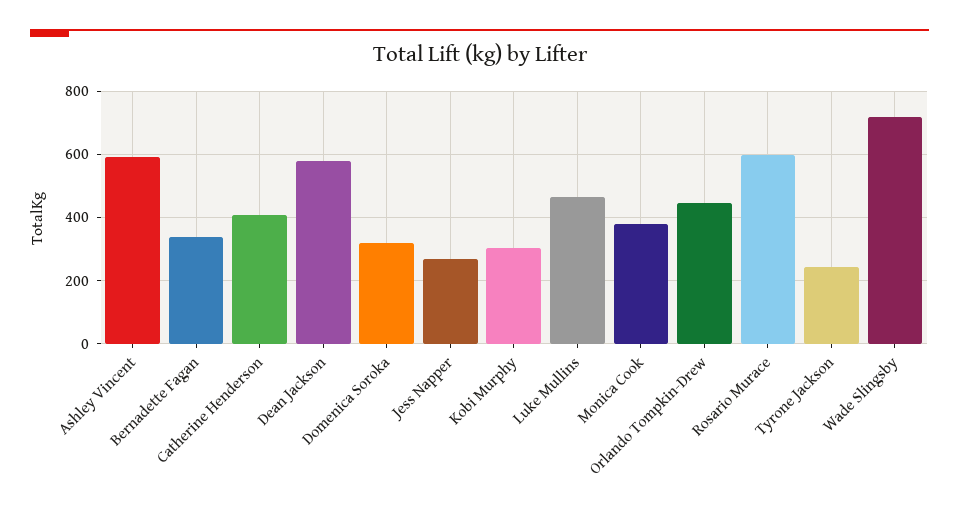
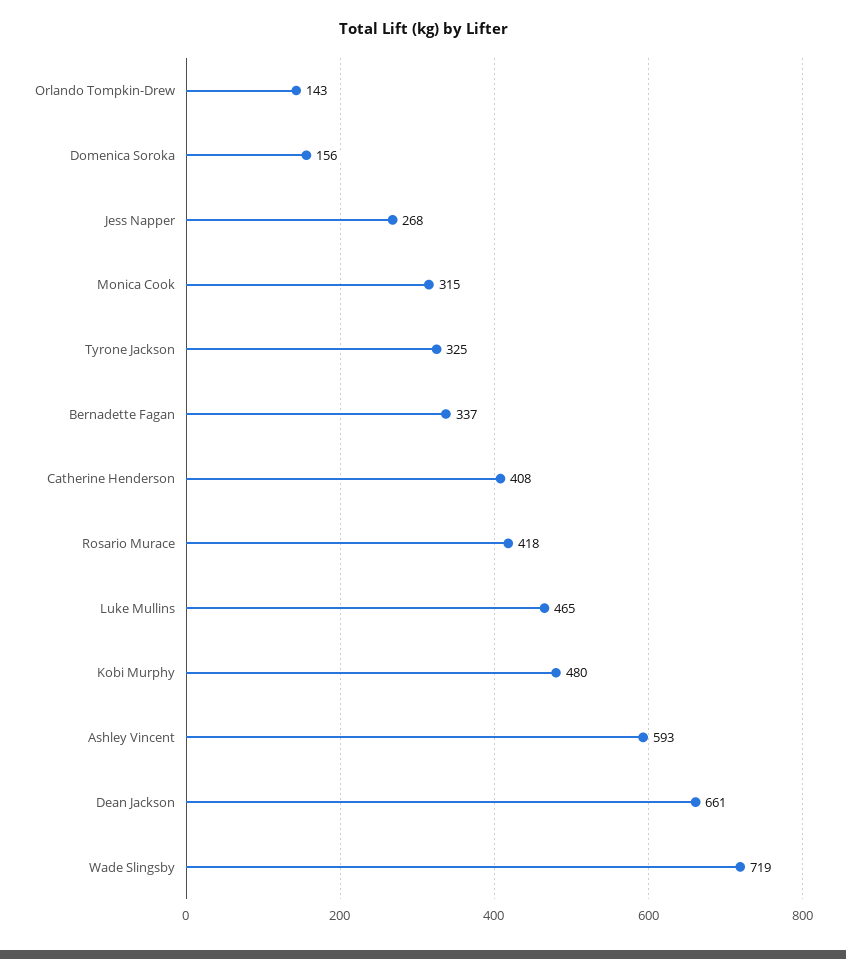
  {
    "Ashley Vincent": 593,
    "Bernadette Fagan": 337,
    "Catherine Henderson": 408,
-   "Dean Jackson": 580,
+   "Dean Jackson": 661,
-   "Domenica Soroka": 320,
+   "Domenica Soroka": 156,
    "Jess Napper": 268,
-   "Kobi Murphy": 300,
+   "Kobi Murphy": 480,
    "Luke Mullins": 465,
-   "Monica Cook": 380,
+   "Monica Cook": 315,
-   "Orlando Tompkin-Drew": 440,
+   "Orlando Tompkin-Drew": 143,
-   "Rosario Murace": 600,
+   "Rosario Murace": 418,
-   "Tyrone Jackson": 240,
+   "Tyrone Jackson": 325,
    "Wade Slingsby": 719
  }

